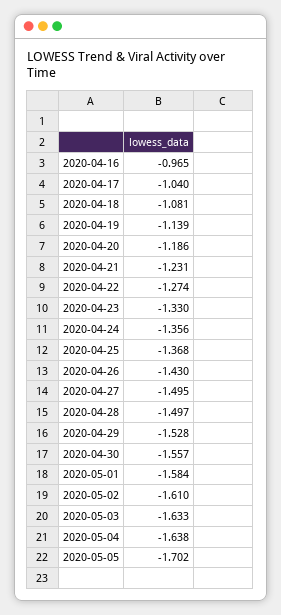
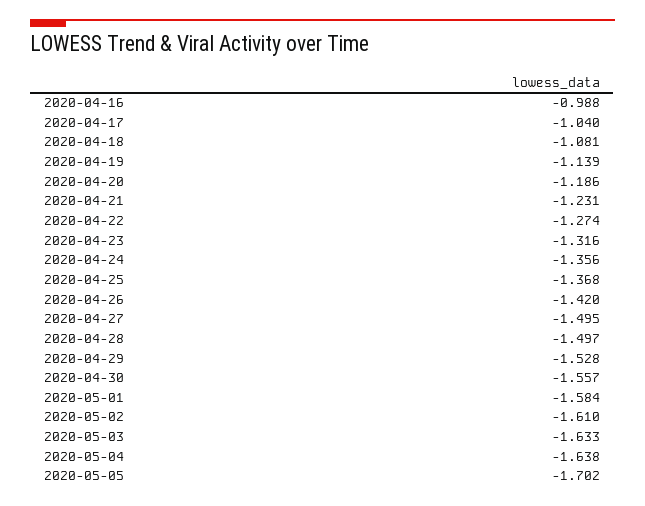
  {
-   "2020-04-16": -0.965,
+   "2020-04-16": -0.988,
    "2020-04-17": -1.04,
    "2020-04-18": -1.081,
    "2020-04-19": -1.139,
    "2020-04-20": -1.186,
    "2020-04-21": -1.231,
    "2020-04-22": -1.274,
-   "2020-04-23": -1.33,
+   "2020-04-23": -1.316,
    "2020-04-24": -1.356,
    "2020-04-25": -1.368,
-   "2020-04-26": -1.43,
+   "2020-04-26": -1.42,
    "2020-04-27": -1.495,
    "2020-04-28": -1.497,
    "2020-04-29": -1.528,
    "2020-04-30": -1.557,
    "2020-05-01": -1.584,
    "2020-05-02": -1.61,
    "2020-05-03": -1.633,
    "2020-05-04": -1.638,
    "2020-05-05": -1.702
  }

